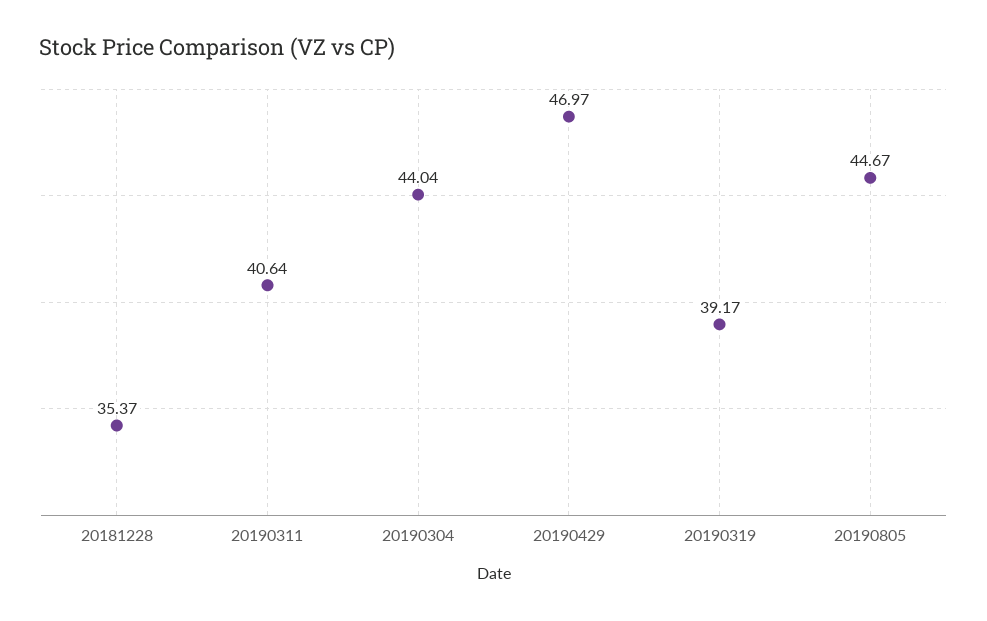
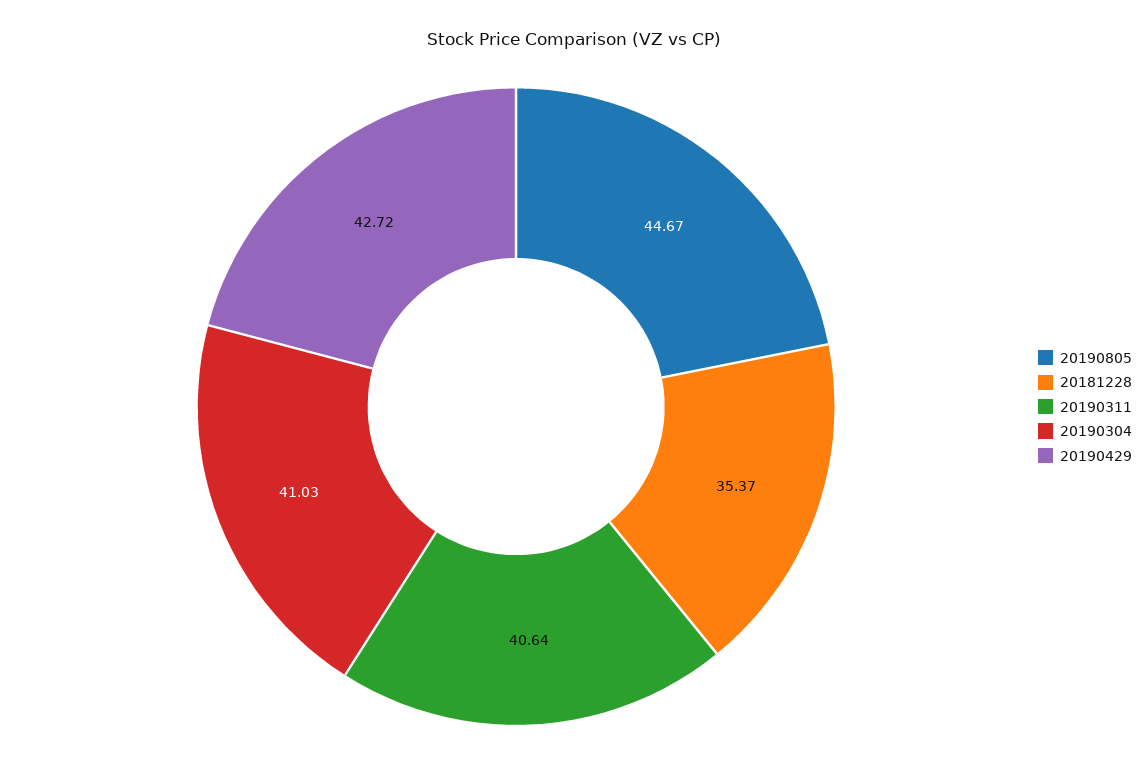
  {
    "20181228": 35.37,
    "20190311": 40.64,
-   "20190304": 44.04,
+   "20190304": 41.03,
-   "20190429": 46.97,
+   "20190429": 42.72,
-   "20190319": 39.17,
    "20190805": 44.67
  }

